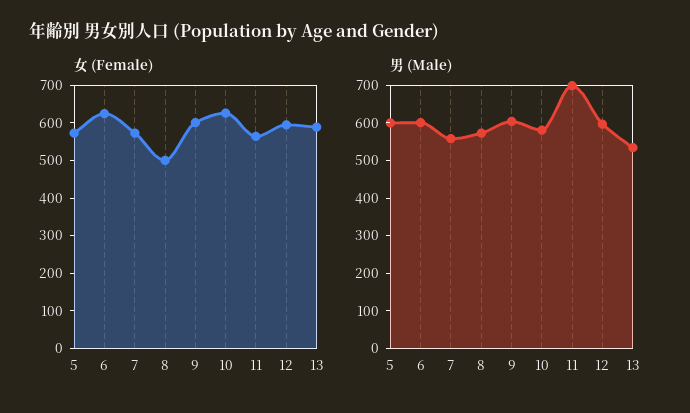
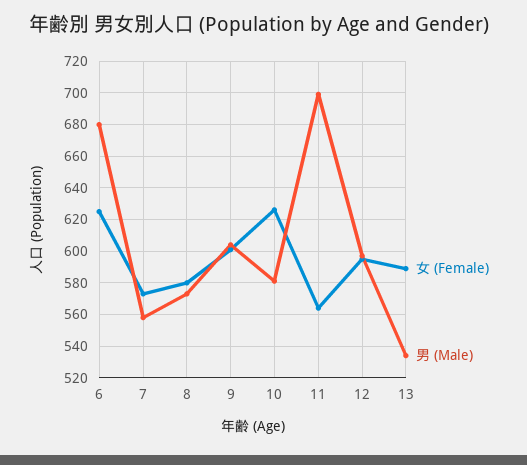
  {
    "女 (Female)": {
-     "5": 575,
      "6": 625,
      "7": 575,
-     "8": 500,
+     "8": 580,
      "9": 600,
      "10": 625,
      "11": 565,
      "12": 595,
      "13": 590
    },
    "男 (Male)": {
-     "5": 600,
-     "6": 600,
+     "6": 680,
      "7": 560,
      "8": 575,
      "9": 605,
      "10": 580,
      "11": 700,
      "12": 595,
      "13": 535
    }
  }

